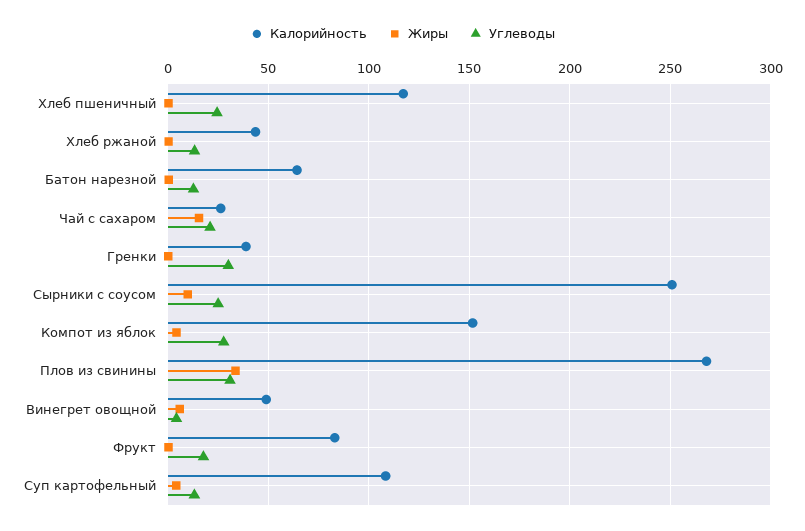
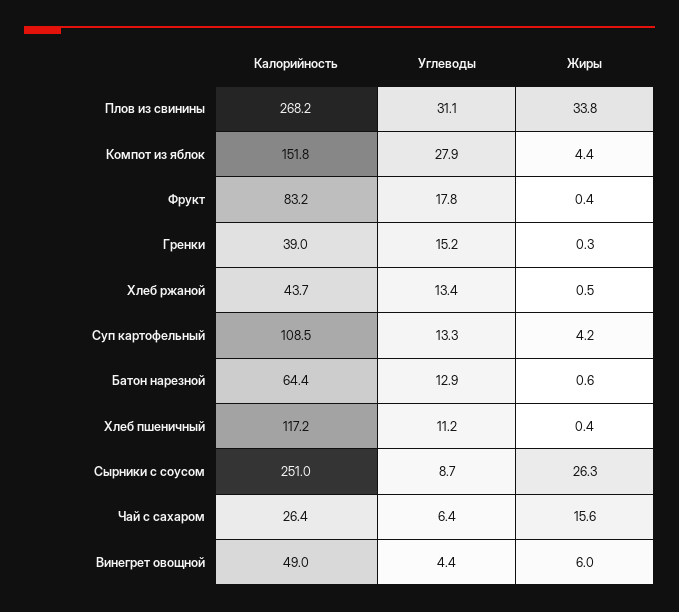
  {
    "Калорийность": {
      "Хлеб пшеничный": 117.2,
      "Хлеб ржаной": 43.7,
      "Батон нарезной": 64.4,
      "Чай с сахаром": 26.4,
      "Гренки": 39,
      "Сырники с соусом": 251,
      "Компот из яблок": 151.8,
      "Плов из свинины": 268.2,
      "Винегрет овощной": 49,
      "Фрукт": 83.2,
      "Суп картофельный": 108.5
    },
    "Жиры": {
      "Хлеб пшеничный": 0.4,
      "Хлеб ржаной": 0.5,
      "Батон нарезной": 0.6,
      "Чай с сахаром": 15.6,
      "Гренки": 0.3,
-     "Сырники с соусом": 10,
+     "Сырники с соусом": 26.3,
      "Компот из яблок": 4.4,
      "Плов из свинины": 33.8,
      "Винегрет овощной": 6,
      "Фрукт": 0.4,
      "Суп картофельный": 4.2
    },
    "Углеводы": {
-     "Хлеб пшеничный": 25,
+     "Хлеб пшеничный": 11.2,
      "Хлеб ржаной": 13.4,
      "Батон нарезной": 12.9,
-     "Чай с сахаром": 20,
+     "Чай с сахаром": 6.4,
-     "Гренки": 30,
+     "Гренки": 15.2,
-     "Сырники с соусом": 25,
+     "Сырники с соусом": 8.7,
      "Компот из яблок": 27.9,
      "Плов из свинины": 31.1,
      "Винегрет овощной": 4.4,
      "Фрукт": 17.8,
      "Суп картофельный": 13.3
    }
  }

